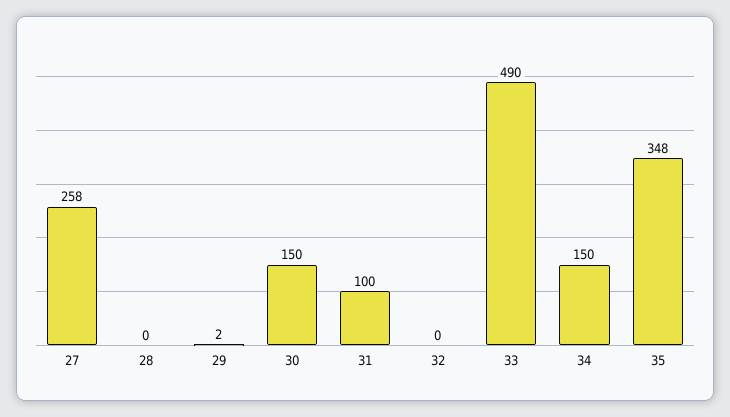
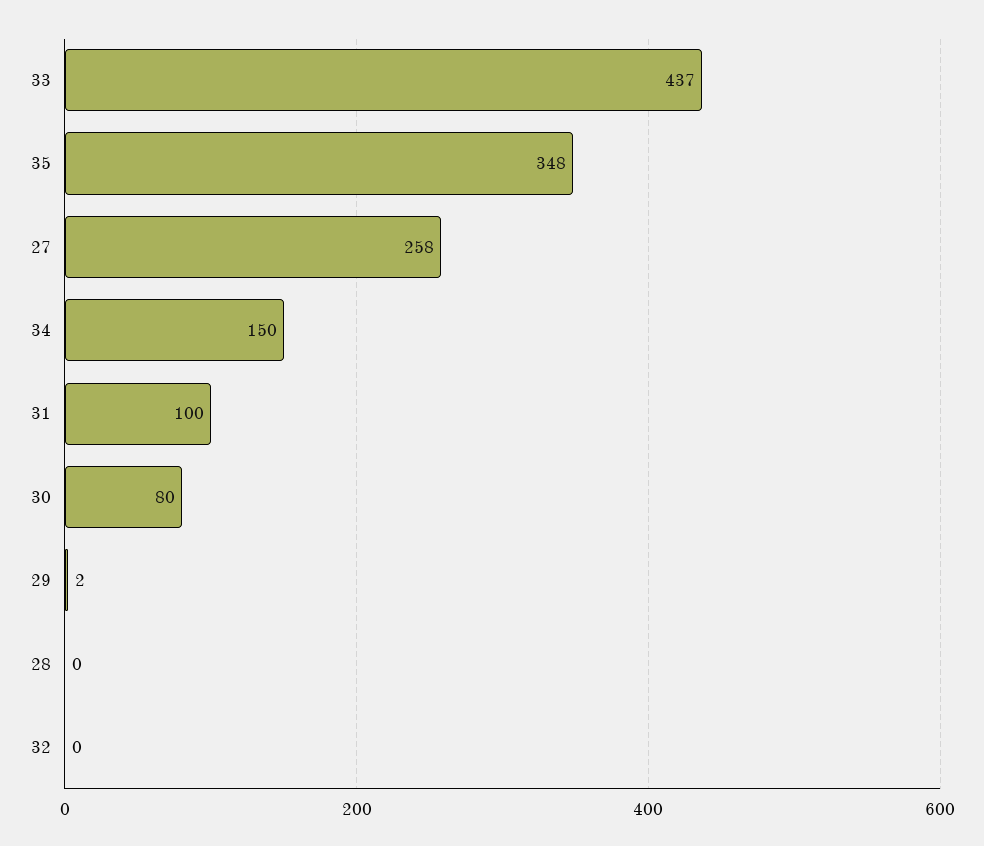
  {
    "27": 258,
    "28": 0,
    "29": 2,
-   "30": 150,
+   "30": 80,
    "31": 100,
    "32": 0,
-   "33": 490,
+   "33": 437,
    "34": 150,
    "35": 348
  }

